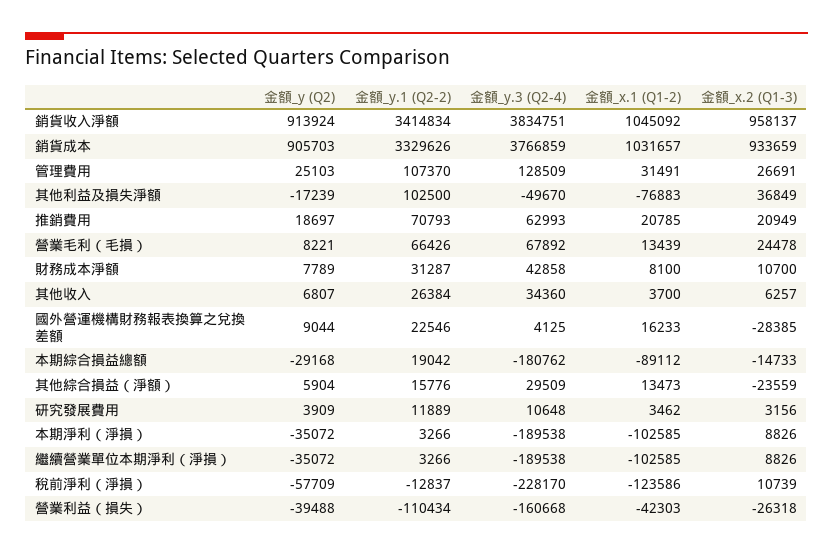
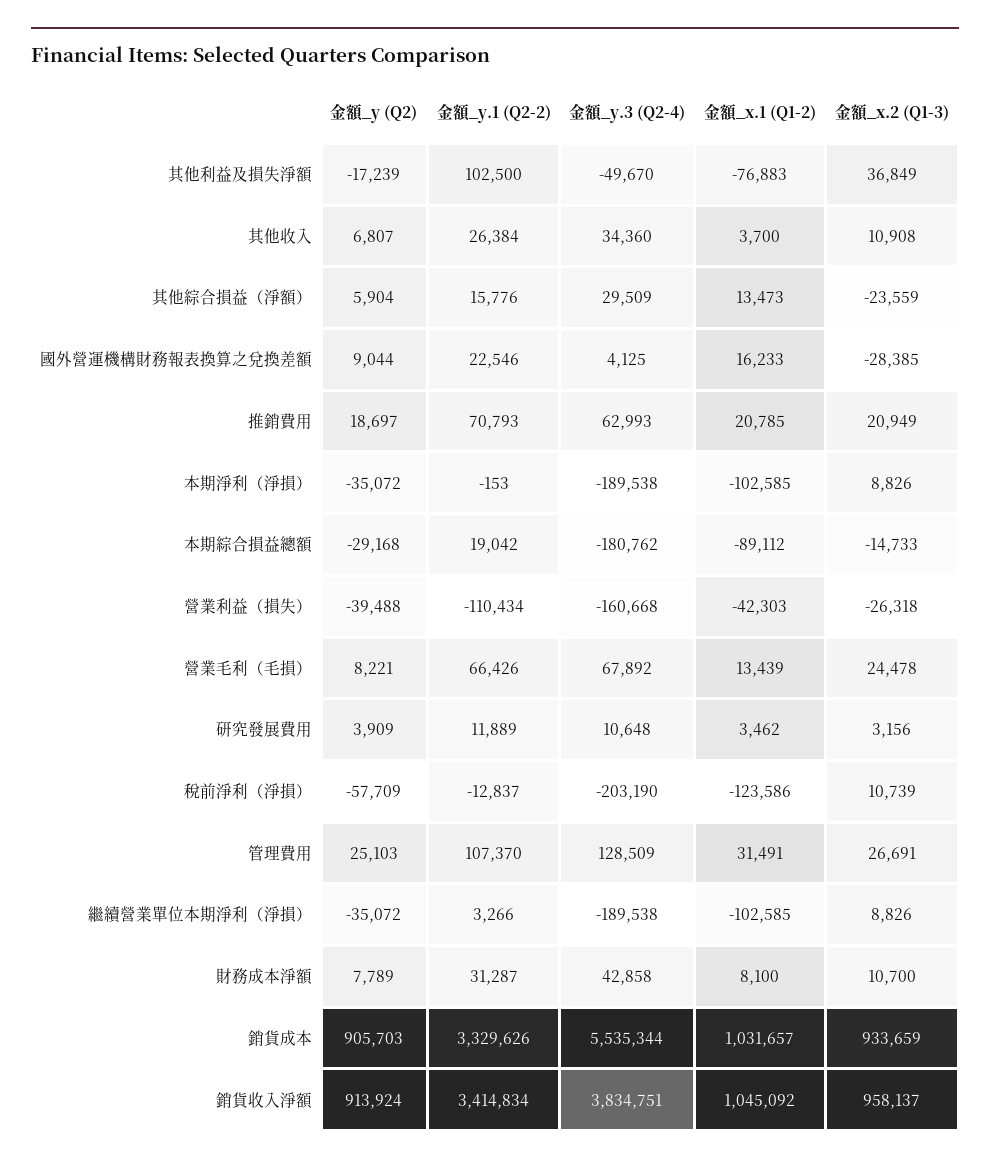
  {
    "金額_y (Q2)": {
      "銷貨收入淨額": 913924,
      "銷貨成本": 905703,
      "管理費用": 25103,
      "其他利益及損失淨額": -17239,
      "推銷費用": 18697,
      "營業毛利（毛損）": 8221,
      "財務成本淨額": 7789,
      "其他收入": 6807,
      "國外營運機構財務報表換算之兌換差額": 9044,
      "本期綜合損益總額": -29168,
      "其他綜合損益（淨額）": 5904,
      "研究發展費用": 3909,
      "本期淨利（淨損）": -35072,
      "繼續營業單位本期淨利（淨損）": -35072,
      "稅前淨利（淨損）": -57709,
      "營業利益（損失）": -39488
    },
    "金額_y.1 (Q2-2)": {
      "銷貨收入淨額": 3414834,
      "銷貨成本": 3329626,
      "管理費用": 107370,
      "其他利益及損失淨額": 102500,
      "推銷費用": 70793,
      "營業毛利（毛損）": 66426,
      "財務成本淨額": 31287,
      "其他收入": 26384,
      "國外營運機構財務報表換算之兌換差額": 22546,
      "本期綜合損益總額": 19042,
      "其他綜合損益（淨額）": 15776,
      "研究發展費用": 11889,
-     "本期淨利（淨損）": 3266,
+     "本期淨利（淨損）": -153,
      "繼續營業單位本期淨利（淨損）": 3266,
      "稅前淨利（淨損）": -12837,
      "營業利益（損失）": -110434
    },
    "金額_y.3 (Q2-4)": {
      "銷貨收入淨額": 3834751,
-     "銷貨成本": 3766859,
+     "銷貨成本": 5535344,
      "管理費用": 128509,
      "其他利益及損失淨額": -49670,
      "推銷費用": 62993,
      "營業毛利（毛損）": 67892,
      "財務成本淨額": 42858,
      "其他收入": 34360,
      "國外營運機構財務報表換算之兌換差額": 4125,
      "本期綜合損益總額": -180762,
      "其他綜合損益（淨額）": 29509,
      "研究發展費用": 10648,
      "本期淨利（淨損）": -189538,
      "繼續營業單位本期淨利（淨損）": -189538,
-     "稅前淨利（淨損）": -228170,
+     "稅前淨利（淨損）": -203190,
      "營業利益（損失）": -160668
    },
    "金額_x.1 (Q1-2)": {
      "銷貨收入淨額": 1045092,
      "銷貨成本": 1031657,
      "管理費用": 31491,
      "其他利益及損失淨額": -76883,
      "推銷費用": 20785,
      "營業毛利（毛損）": 13439,
      "財務成本淨額": 8100,
      "其他收入": 3700,
      "國外營運機構財務報表換算之兌換差額": 16233,
      "本期綜合損益總額": -89112,
      "其他綜合損益（淨額）": 13473,
      "研究發展費用": 3462,
      "本期淨利（淨損）": -102585,
      "繼續營業單位本期淨利（淨損）": -102585,
      "稅前淨利（淨損）": -123586,
      "營業利益（損失）": -42303
    },
    "金額_x.2 (Q1-3)": {
      "銷貨收入淨額": 958137,
      "銷貨成本": 933659,
      "管理費用": 26691,
      "其他利益及損失淨額": 36849,
      "推銷費用": 20949,
      "營業毛利（毛損）": 24478,
      "財務成本淨額": 10700,
-     "其他收入": 6257,
+     "其他收入": 10908,
      "國外營運機構財務報表換算之兌換差額": -28385,
      "本期綜合損益總額": -14733,
      "其他綜合損益（淨額）": -23559,
      "研究發展費用": 3156,
      "本期淨利（淨損）": 8826,
      "繼續營業單位本期淨利（淨損）": 8826,
      "稅前淨利（淨損）": 10739,
      "營業利益（損失）": -26318
    }
  }

